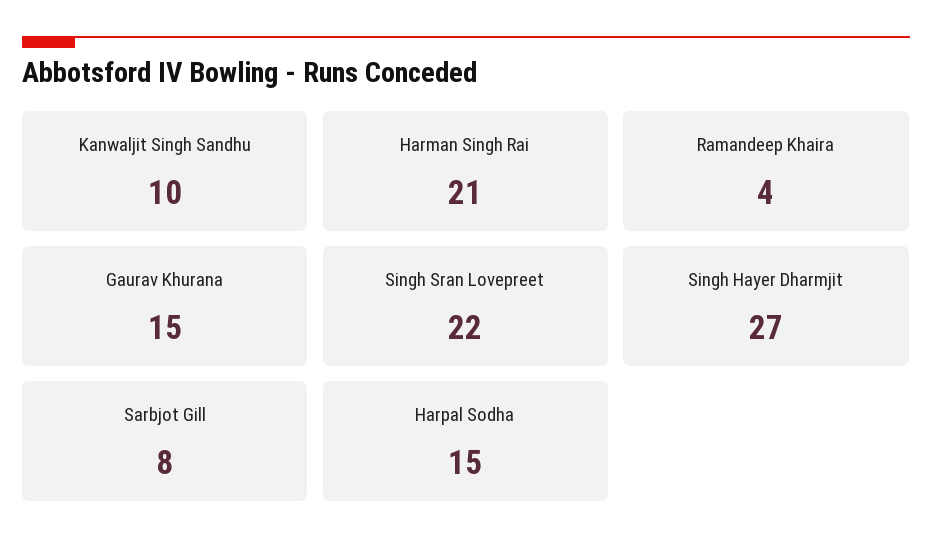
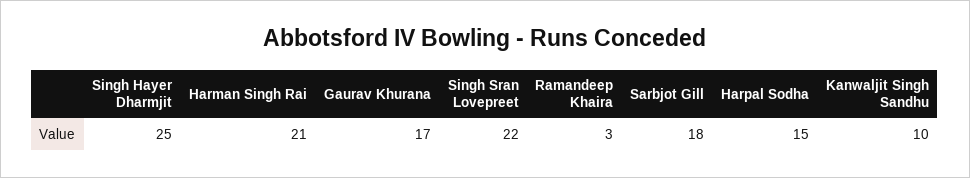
  {
    "Kanwaljit Singh Sandhu": 10,
    "Harman Singh Rai": 21,
-   "Ramandeep Khaira": 4,
+   "Ramandeep Khaira": 3,
-   "Gaurav Khurana": 15,
+   "Gaurav Khurana": 17,
    "Singh Sran Lovepreet": 22,
-   "Singh Hayer Dharmjit": 27,
+   "Singh Hayer Dharmjit": 25,
-   "Sarbjot Gill": 8,
+   "Sarbjot Gill": 18,
    "Harpal Sodha": 15
  }

